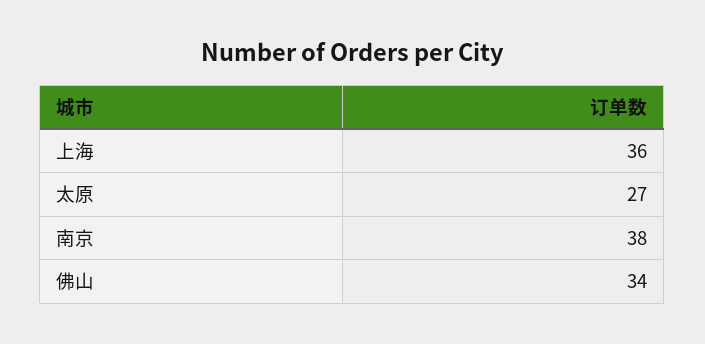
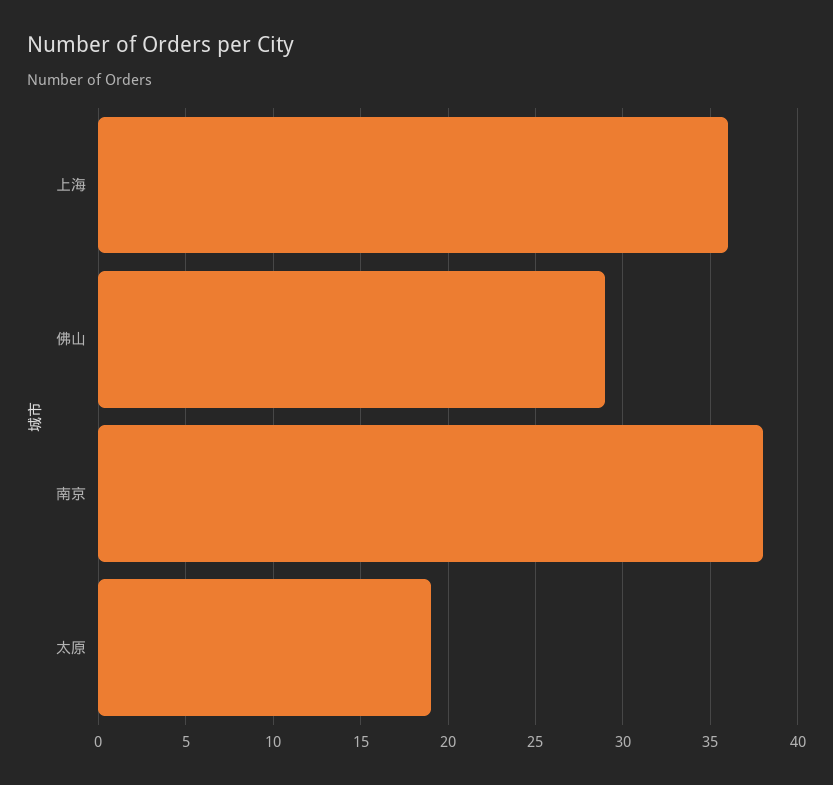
  {
    "上海": 36,
-   "太原": 27,
+   "太原": 19,
    "南京": 38,
-   "佛山": 34
+   "佛山": 29
  }

